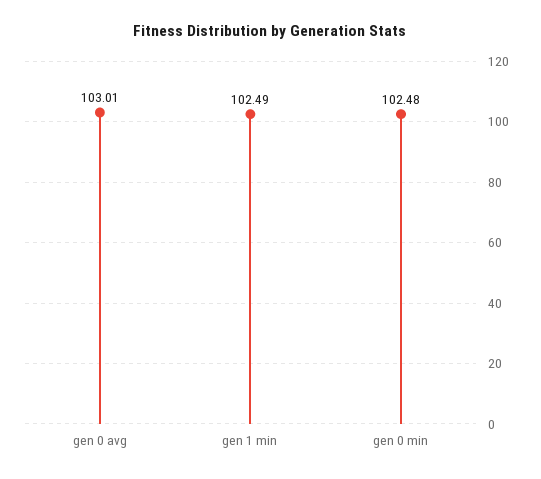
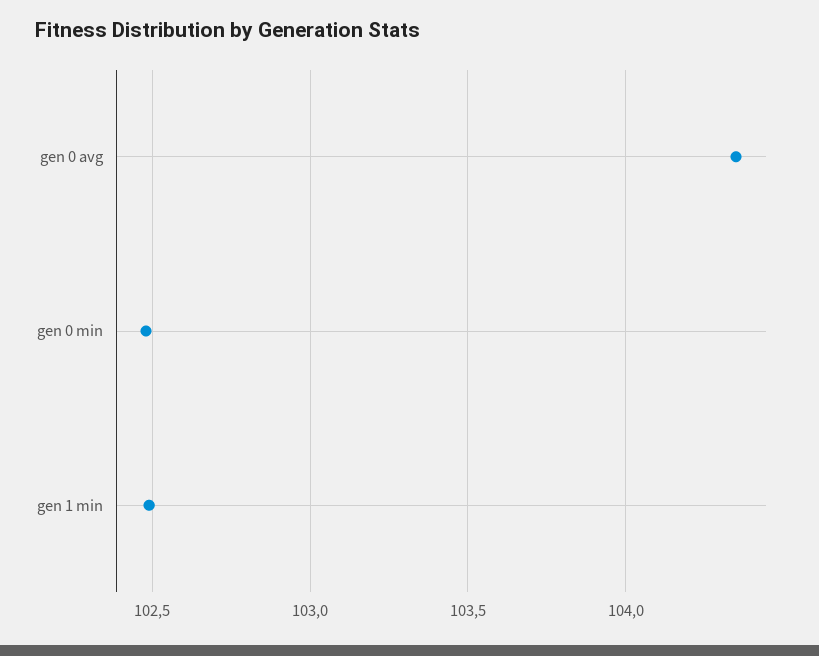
  {
-   "gen 0 avg": 103.01,
+   "gen 0 avg": 104.35,
    "gen 1 min": 102.49,
    "gen 0 min": 102.48
  }

